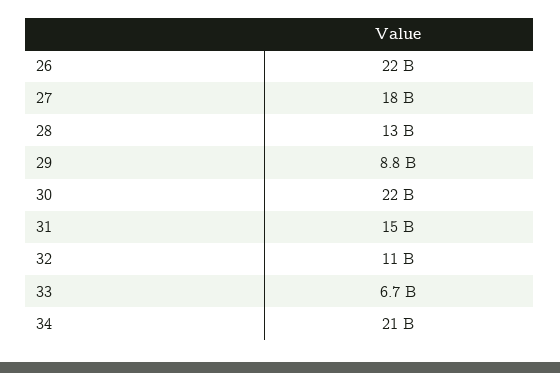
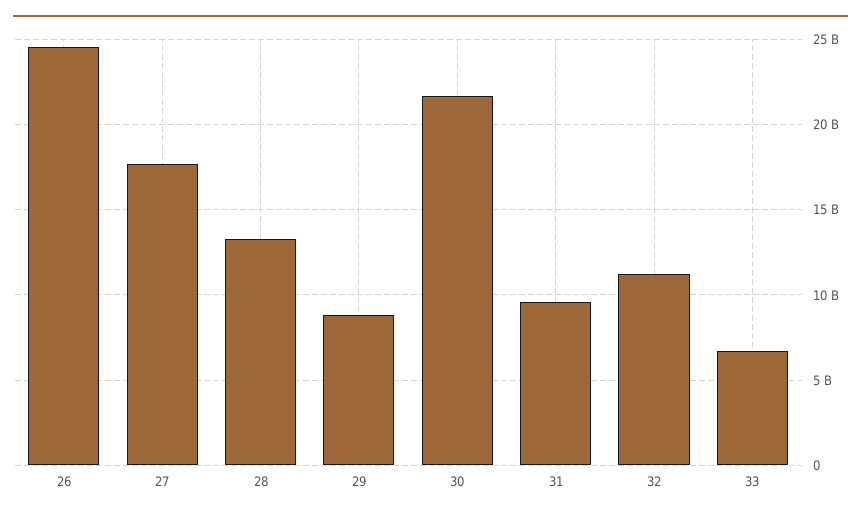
  {
-   "26": 22000000000,
+   "26": 24500000000,
    "27": 18000000000,
    "28": 13000000000,
    "29": 8800000000,
    "30": 22000000000,
-   "31": 15000000000,
+   "31": 9500000000,
    "32": 11000000000,
-   "33": 6700000000,
+   "33": 6700000000
-   "34": 21000000000
  }

